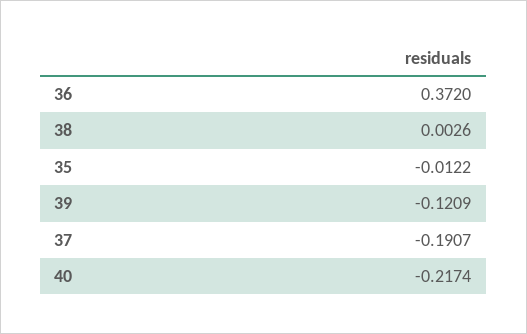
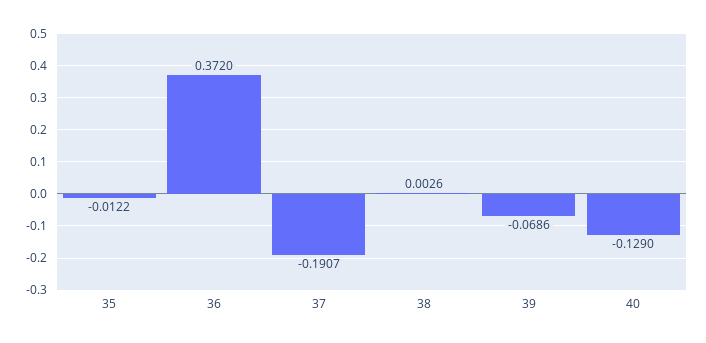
  {
    "36": 0.372,
    "38": 0.0026,
    "35": -0.0122,
-   "39": -0.1209,
+   "39": -0.0686,
    "37": -0.1907,
-   "40": -0.2174
+   "40": -0.129
  }

